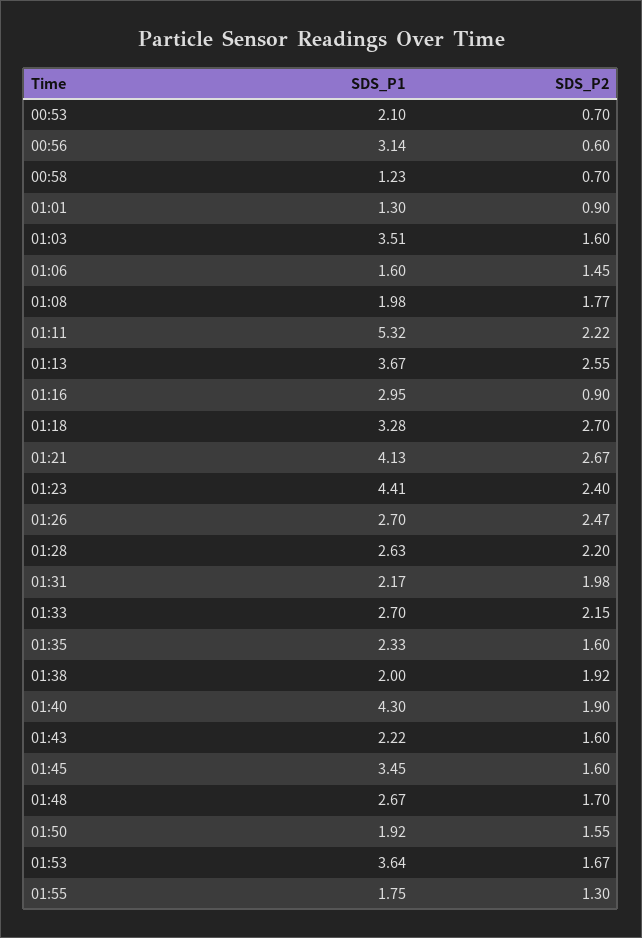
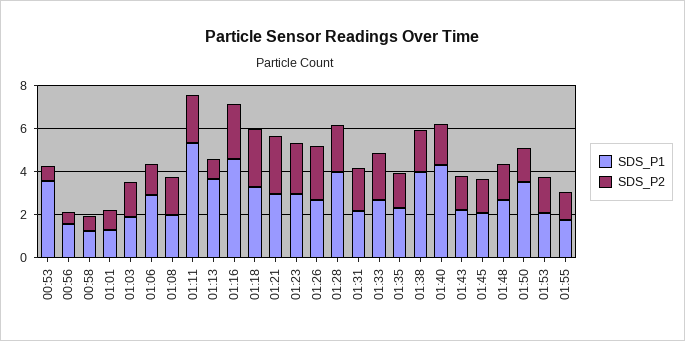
  {
    "SDS_P1": {
-     "00:53": 2.1,
+     "00:53": 3.5,
-     "00:56": 3.14,
+     "00:56": 1.5,
      "00:58": 1.23,
      "01:01": 1.3,
-     "01:03": 3.51,
+     "01:03": 2,
-     "01:06": 1.6,
+     "01:06": 3,
      "01:08": 1.98,
      "01:11": 5.32,
      "01:13": 3.67,
-     "01:16": 2.95,
+     "01:16": 4.5,
      "01:18": 3.28,
-     "01:21": 4.13,
+     "01:21": 3,
-     "01:23": 4.41,
+     "01:23": 3,
      "01:26": 2.7,
-     "01:28": 2.63,
+     "01:28": 4,
      "01:31": 2.17,
      "01:33": 2.7,
      "01:35": 2.33,
-     "01:38": 2,
+     "01:38": 4,
      "01:40": 4.3,
      "01:43": 2.22,
-     "01:45": 3.45,
+     "01:45": 2,
      "01:48": 2.67,
-     "01:50": 1.92,
+     "01:50": 3.5,
-     "01:53": 3.64,
+     "01:53": 2,
      "01:55": 1.75
    },
    "SDS_P2": {
      "00:53": 0.7,
      "00:56": 0.6,
      "00:58": 0.7,
      "01:01": 0.9,
      "01:03": 1.6,
      "01:06": 1.45,
      "01:08": 1.77,
      "01:11": 2.22,
-     "01:13": 2.55,
+     "01:13": 1,
-     "01:16": 0.9,
+     "01:16": 2.5,
      "01:18": 2.7,
      "01:21": 2.67,
      "01:23": 2.4,
      "01:26": 2.47,
      "01:28": 2.2,
      "01:31": 1.98,
      "01:33": 2.15,
      "01:35": 1.6,
      "01:38": 1.92,
      "01:40": 1.9,
      "01:43": 1.6,
      "01:45": 1.6,
      "01:48": 1.7,
      "01:50": 1.55,
      "01:53": 1.67,
      "01:55": 1.3
    }
  }

